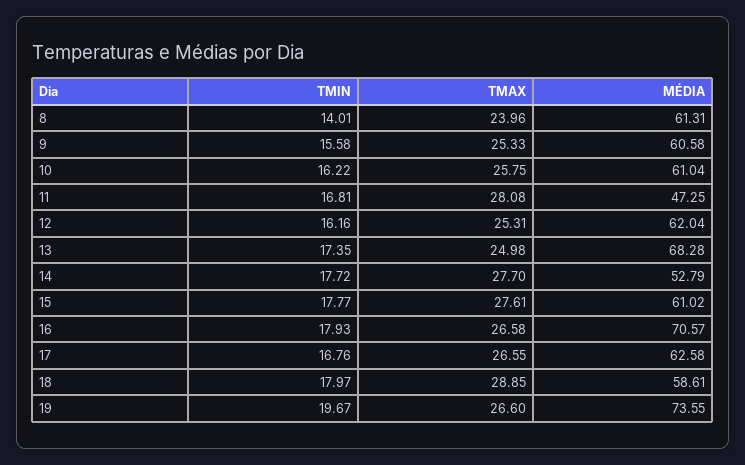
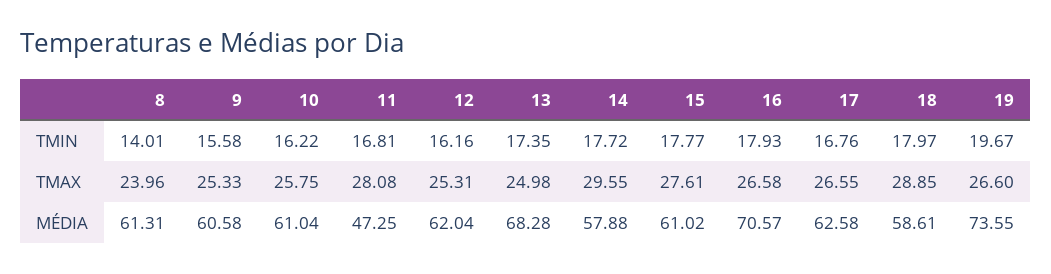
  {
    "TMIN": {
      "8": 14.01,
      "9": 15.58,
      "10": 16.22,
      "11": 16.81,
      "12": 16.16,
      "13": 17.35,
      "14": 17.72,
      "15": 17.77,
      "16": 17.93,
      "17": 16.76,
      "18": 17.97,
      "19": 19.67
    },
    "TMAX": {
      "8": 23.96,
      "9": 25.33,
      "10": 25.75,
      "11": 28.08,
      "12": 25.31,
      "13": 24.98,
-     "14": 27.7,
+     "14": 29.55,
      "15": 27.61,
      "16": 26.58,
      "17": 26.55,
      "18": 28.85,
      "19": 26.6
    },
    "MÉDIA": {
      "8": 61.31,
      "9": 60.58,
      "10": 61.04,
      "11": 47.25,
      "12": 62.04,
      "13": 68.28,
-     "14": 52.79,
+     "14": 57.88,
      "15": 61.02,
      "16": 70.57,
      "17": 62.58,
      "18": 58.61,
      "19": 73.55
    }
  }

